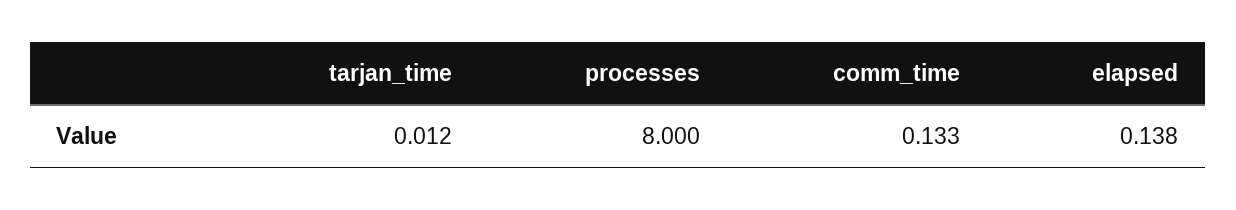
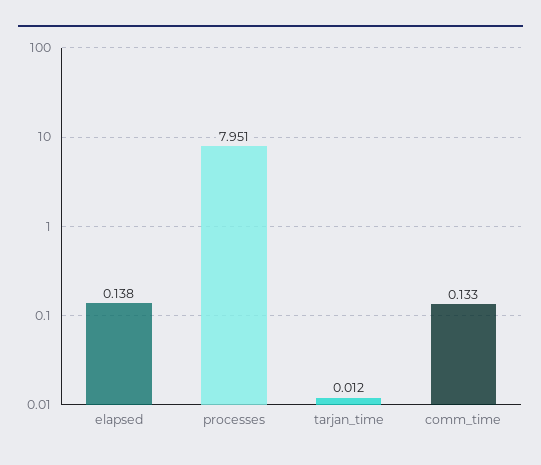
  {
    "tarjan_time": 0.012,
-   "processes": 8,
+   "processes": 7.951,
    "comm_time": 0.133,
    "elapsed": 0.138
  }

